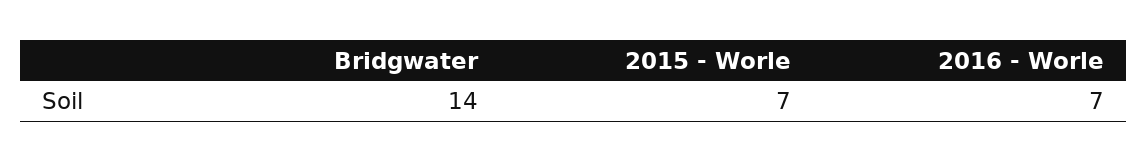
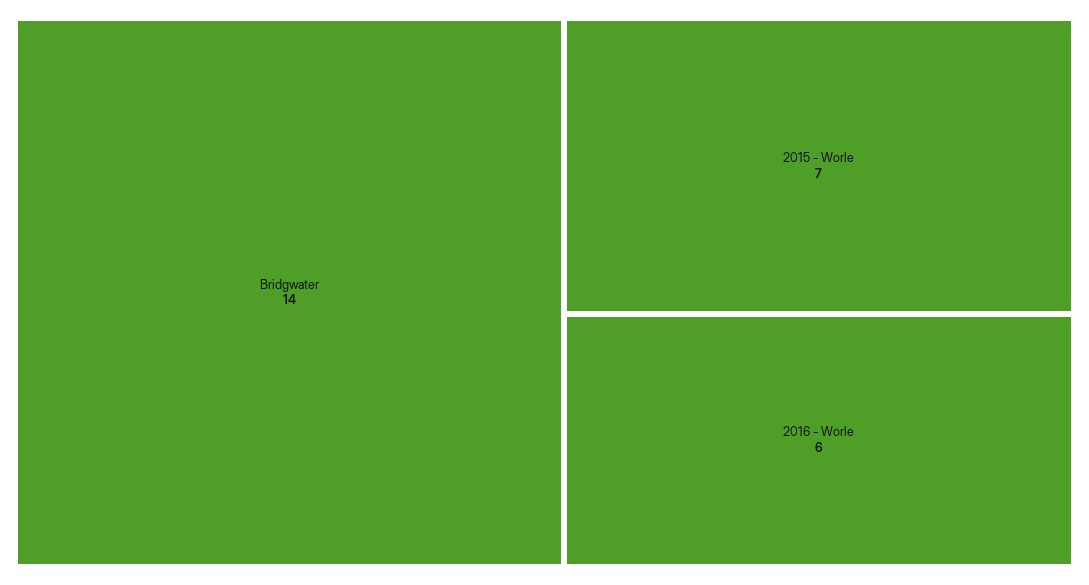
  {
    "Bridgwater": 14,
    "2015 - Worle": 7,
-   "2016 - Worle": 7
+   "2016 - Worle": 6
  }

